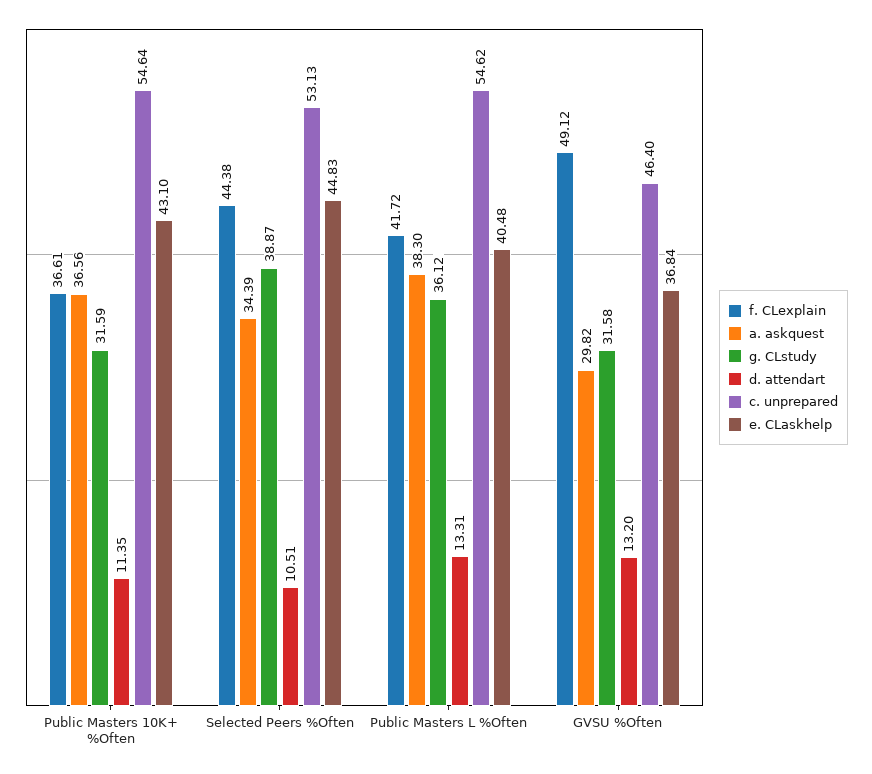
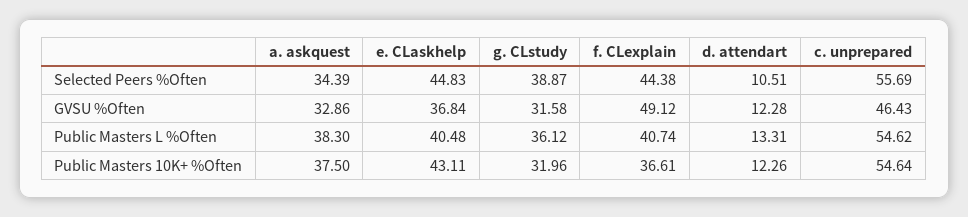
  {
    "f. CLexplain": {
      "Public Masters 10K+ %Often": 36.61,
      "Selected Peers %Often": 44.38,
-     "Public Masters L %Often": 41.72,
+     "Public Masters L %Often": 40.74,
      "GVSU %Often": 49.12
    },
    "a. askquest": {
-     "Public Masters 10K+ %Often": 36.56,
+     "Public Masters 10K+ %Often": 37.5,
      "Selected Peers %Often": 34.39,
      "Public Masters L %Often": 38.3,
-     "GVSU %Often": 29.82
+     "GVSU %Often": 32.86
    },
    "g. CLstudy": {
-     "Public Masters 10K+ %Often": 31.59,
+     "Public Masters 10K+ %Often": 31.96,
      "Selected Peers %Often": 38.87,
      "Public Masters L %Often": 36.12,
      "GVSU %Often": 31.58
    },
    "d. attendart": {
-     "Public Masters 10K+ %Often": 11.35,
+     "Public Masters 10K+ %Often": 12.26,
      "Selected Peers %Often": 10.51,
      "Public Masters L %Often": 13.31,
-     "GVSU %Often": 13.2
+     "GVSU %Often": 12.28
    },
    "c. unprepared": {
      "Public Masters 10K+ %Often": 54.64,
-     "Selected Peers %Often": 53.13,
+     "Selected Peers %Often": 55.69,
      "Public Masters L %Often": 54.62,
-     "GVSU %Often": 46.4
+     "GVSU %Often": 46.43
    },
    "e. CLaskhelp": {
-     "Public Masters 10K+ %Often": 43.1,
+     "Public Masters 10K+ %Often": 43.11,
      "Selected Peers %Often": 44.83,
      "Public Masters L %Often": 40.48,
      "GVSU %Often": 36.84
    }
  }

